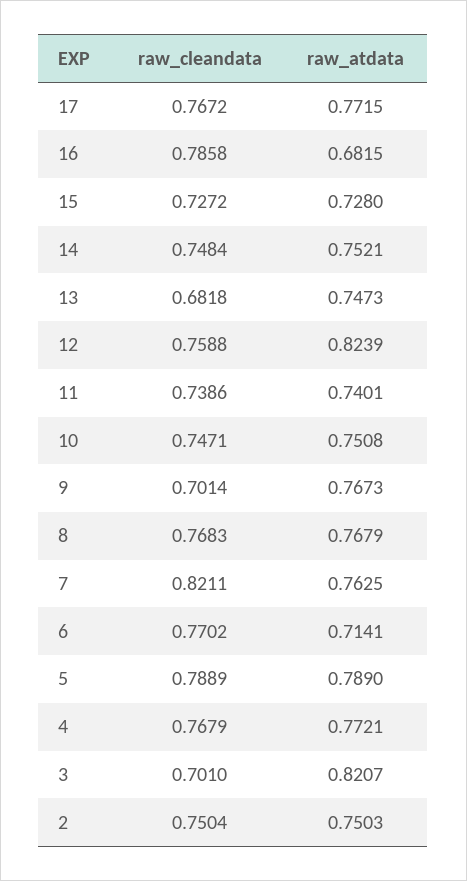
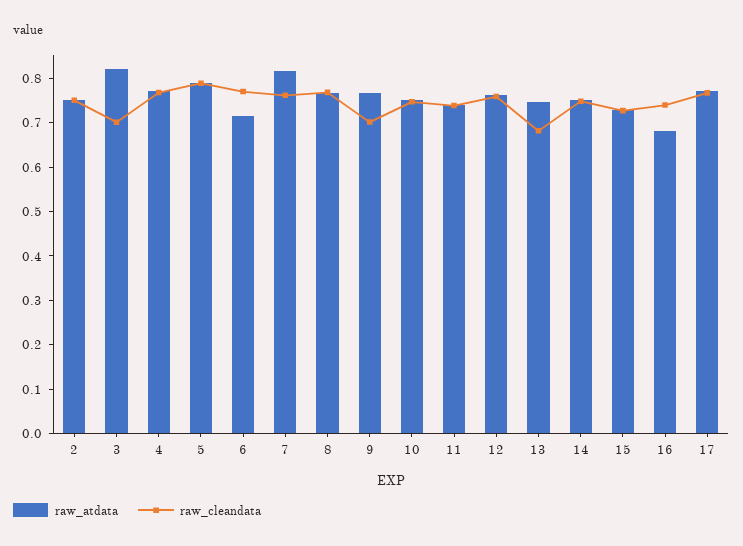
  {
    "raw_cleandata": {
      "17": 0.7672,
-     "16": 0.7858,
+     "16": 0.74,
      "15": 0.7272,
      "14": 0.7484,
      "13": 0.6818,
      "12": 0.7588,
      "11": 0.7386,
      "10": 0.7471,
      "9": 0.7014,
      "8": 0.7683,
-     "7": 0.8211,
+     "7": 0.76,
      "6": 0.7702,
      "5": 0.7889,
      "4": 0.7679,
      "3": 0.701,
      "2": 0.7504
    },
    "raw_atdata": {
      "17": 0.7715,
      "16": 0.6815,
      "15": 0.728,
      "14": 0.7521,
      "13": 0.7473,
-     "12": 0.8239,
+     "12": 0.76,
      "11": 0.7401,
      "10": 0.7508,
      "9": 0.7673,
      "8": 0.7679,
-     "7": 0.7625,
+     "7": 0.82,
      "6": 0.7141,
      "5": 0.789,
      "4": 0.7721,
      "3": 0.8207,
      "2": 0.7503
    }
  }

